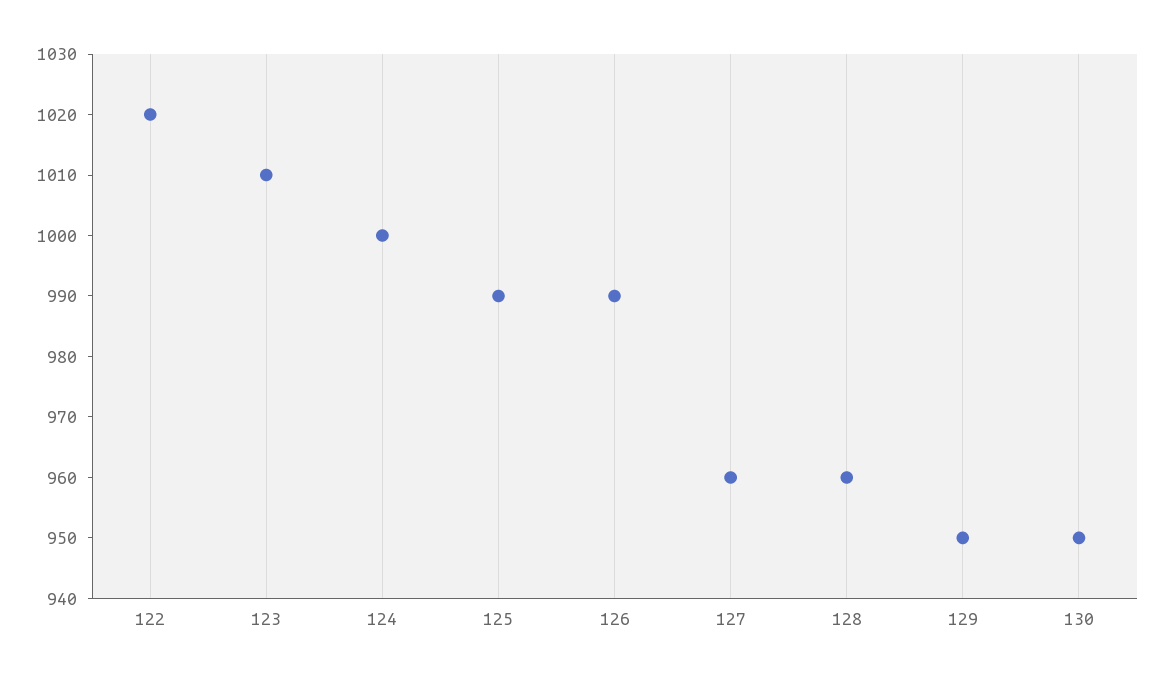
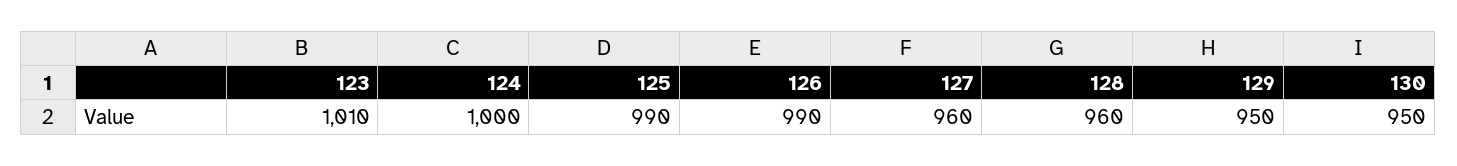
  {
-   "122": 1020,
    "123": 1010,
    "124": 1000,
    "125": 990,
    "126": 990,
    "127": 960,
    "128": 960,
    "129": 950,
    "130": 950
  }

